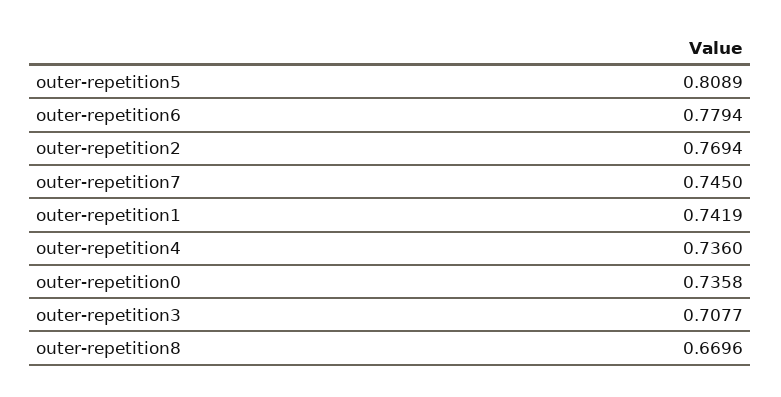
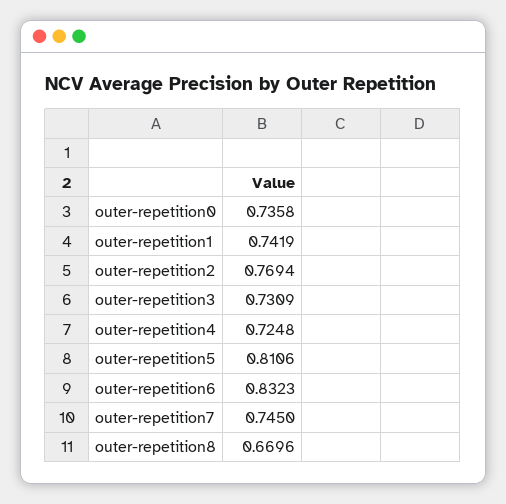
  {
-   "outer-repetition5": 0.8089,
+   "outer-repetition5": 0.8106,
-   "outer-repetition6": 0.7794,
+   "outer-repetition6": 0.8323,
    "outer-repetition2": 0.7694,
    "outer-repetition7": 0.745,
    "outer-repetition1": 0.7419,
-   "outer-repetition4": 0.736,
+   "outer-repetition4": 0.7248,
    "outer-repetition0": 0.7358,
-   "outer-repetition3": 0.7077,
+   "outer-repetition3": 0.7309,
    "outer-repetition8": 0.6696
  }

